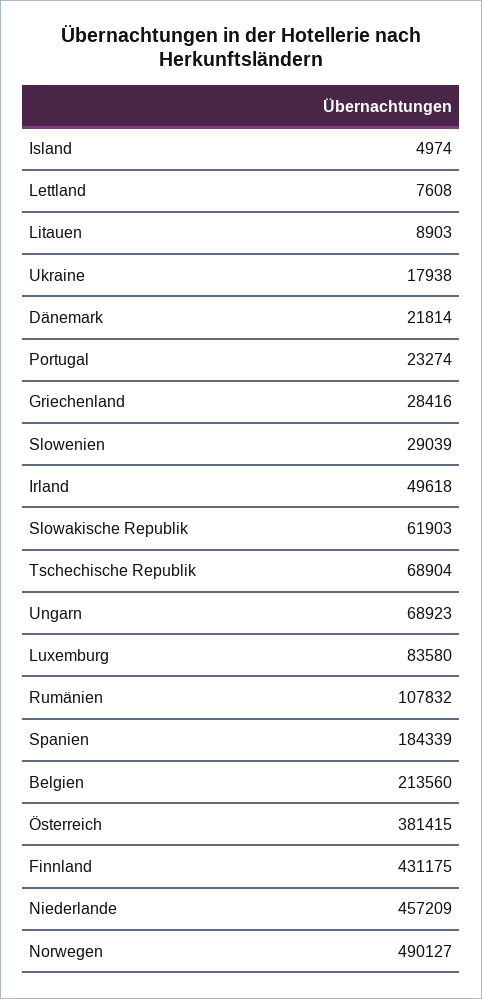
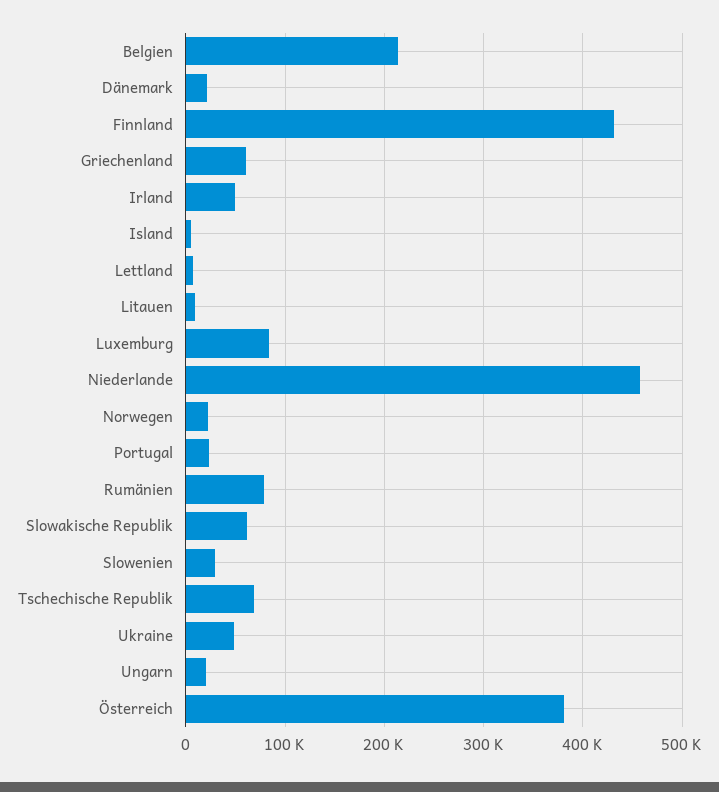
  {
    "Island": 4974,
    "Lettland": 7608,
    "Litauen": 8903,
-   "Ukraine": 17938,
+   "Ukraine": 50000,
    "Dänemark": 21814,
    "Portugal": 23274,
-   "Griechenland": 28416,
+   "Griechenland": 60000,
    "Slowenien": 29039,
    "Irland": 49618,
    "Slowakische Republik": 61903,
    "Tschechische Republik": 68904,
-   "Ungarn": 68923,
+   "Ungarn": 20000,
    "Luxemburg": 83580,
-   "Rumänien": 107832,
+   "Rumänien": 80000,
-   "Spanien": 184339,
    "Belgien": 213560,
    "Österreich": 381415,
    "Finnland": 431175,
    "Niederlande": 457209,
-   "Norwegen": 490127
+   "Norwegen": 20000
  }

